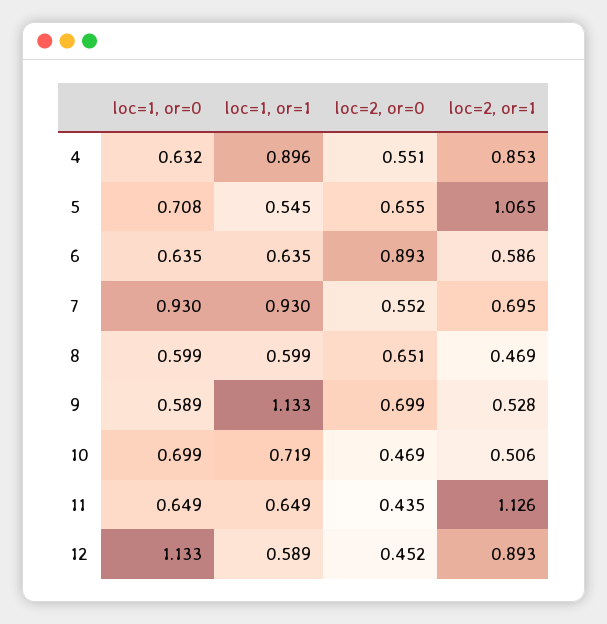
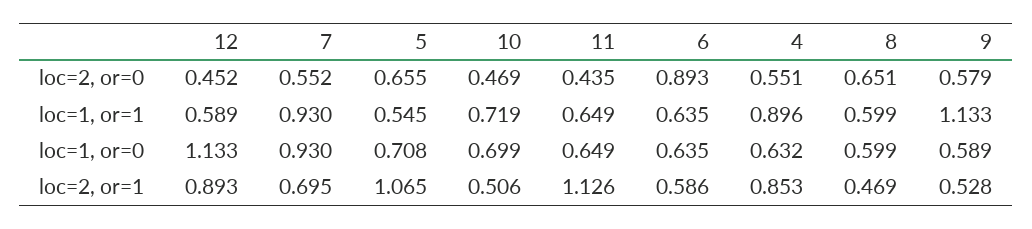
  {
    "loc=1, or=0": {
      "4": 0.632,
      "5": 0.708,
      "6": 0.635,
      "7": 0.93,
      "8": 0.599,
      "9": 0.589,
      "10": 0.699,
      "11": 0.649,
      "12": 1.133
    },
    "loc=1, or=1": {
      "4": 0.896,
      "5": 0.545,
      "6": 0.635,
      "7": 0.93,
      "8": 0.599,
      "9": 1.133,
      "10": 0.719,
      "11": 0.649,
      "12": 0.589
    },
    "loc=2, or=0": {
      "4": 0.551,
      "5": 0.655,
      "6": 0.893,
      "7": 0.552,
      "8": 0.651,
-     "9": 0.699,
+     "9": 0.579,
      "10": 0.469,
      "11": 0.435,
      "12": 0.452
    },
    "loc=2, or=1": {
      "4": 0.853,
      "5": 1.065,
      "6": 0.586,
      "7": 0.695,
      "8": 0.469,
      "9": 0.528,
      "10": 0.506,
      "11": 1.126,
      "12": 0.893
    }
  }

